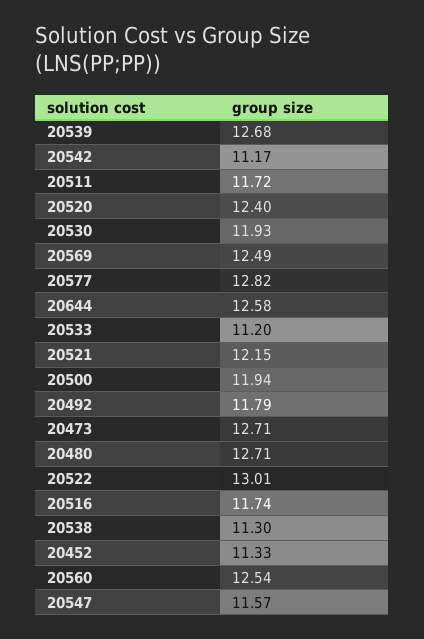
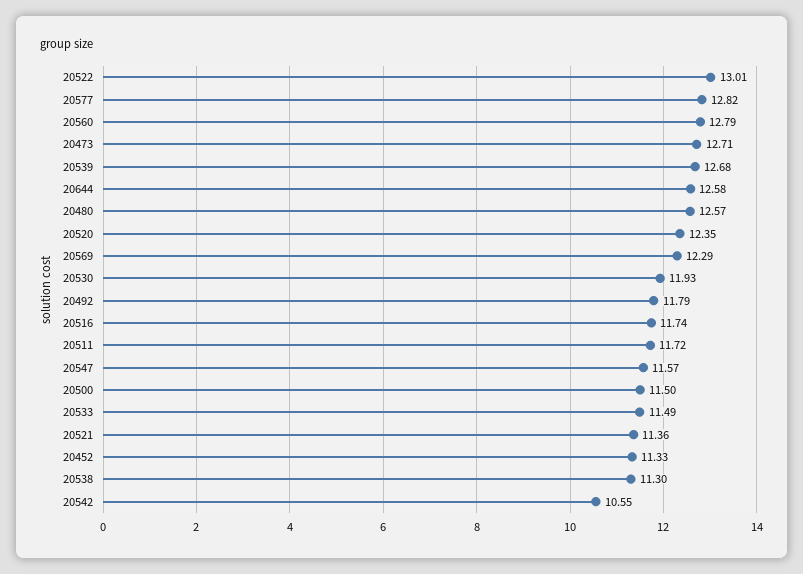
  {
    "20539": 12.68,
-   "20542": 11.17,
+   "20542": 10.55,
    "20511": 11.72,
-   "20520": 12.4,
+   "20520": 12.35,
    "20530": 11.93,
-   "20569": 12.49,
+   "20569": 12.29,
    "20577": 12.82,
    "20644": 12.58,
-   "20533": 11.2,
+   "20533": 11.49,
-   "20521": 12.15,
+   "20521": 11.36,
-   "20500": 11.94,
+   "20500": 11.5,
    "20492": 11.79,
    "20473": 12.71,
-   "20480": 12.71,
+   "20480": 12.57,
    "20522": 13.01,
    "20516": 11.74,
    "20538": 11.3,
    "20452": 11.33,
-   "20560": 12.54,
+   "20560": 12.79,
    "20547": 11.57
  }

